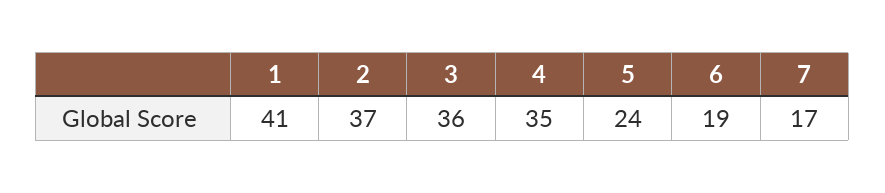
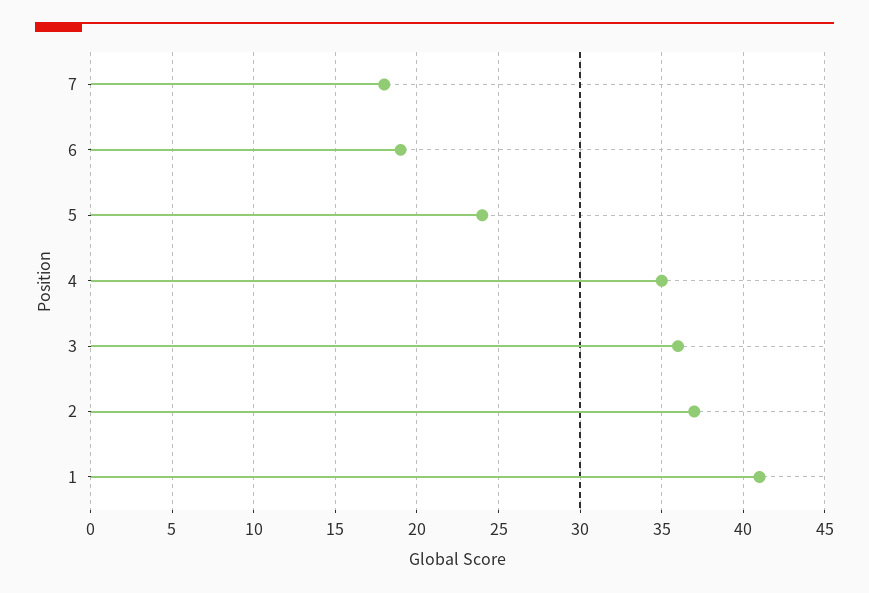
  {
    "1": 41,
    "2": 37,
    "3": 36,
    "4": 35,
    "5": 24,
    "6": 19,
-   "7": 17
+   "7": 18
  }

